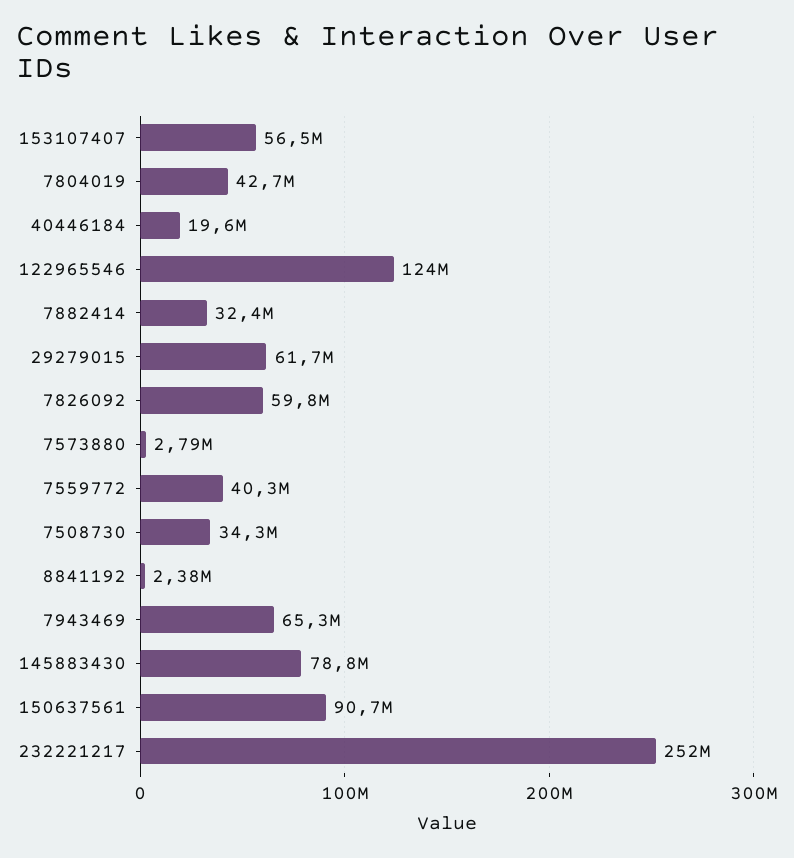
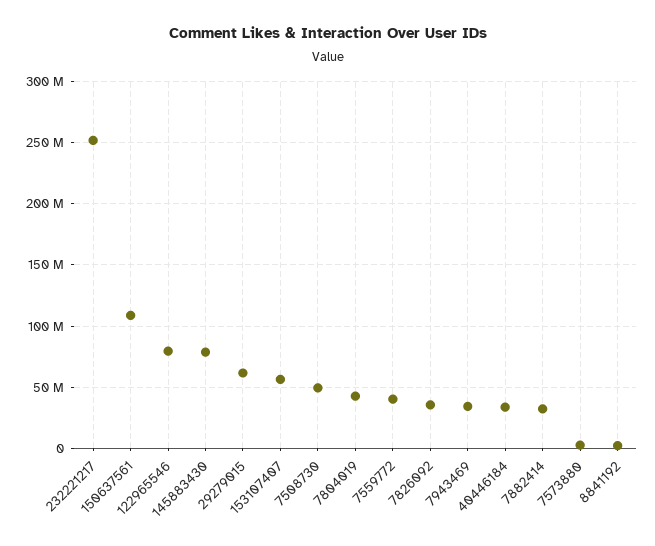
  {
    "153107407": 56500000,
    "7804019": 42700000,
-   "40446184": 19600000,
+   "40446184": 35000000,
-   "122965546": 124000000,
+   "122965546": 80000000,
    "7882414": 32400000,
    "29279015": 61700000,
-   "7826092": 59800000,
+   "7826092": 35000000,
    "7573880": 2790000,
    "7559772": 40300000,
-   "7508730": 34300000,
+   "7508730": 50000000,
    "8841192": 2380000,
-   "7943469": 65300000,
+   "7943469": 35000000,
    "145883430": 78800000,
-   "150637561": 90700000,
+   "150637561": 110000000,
    "232221217": 252000000
  }

